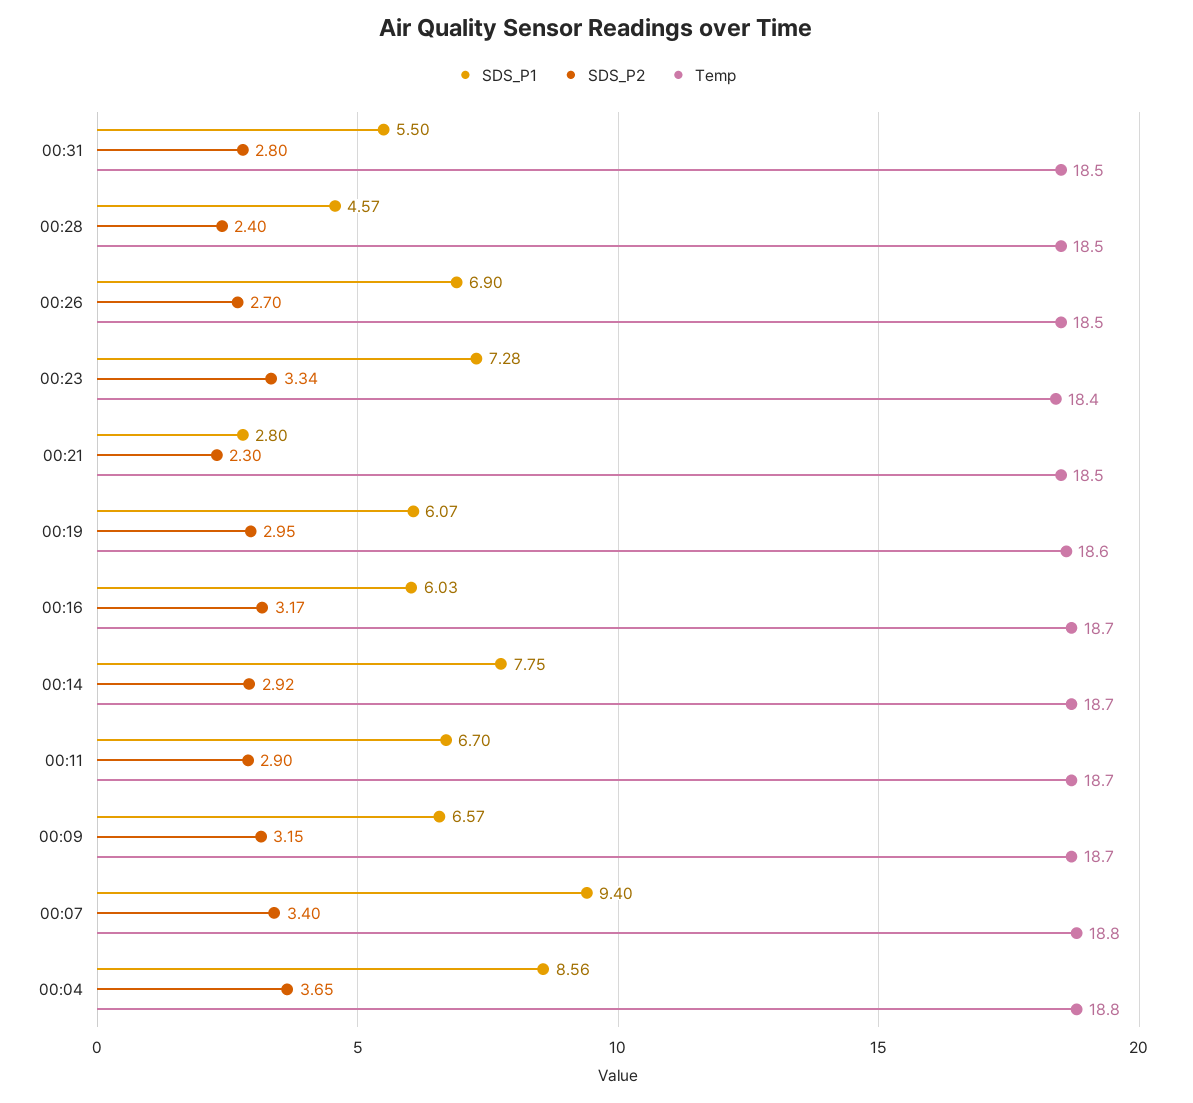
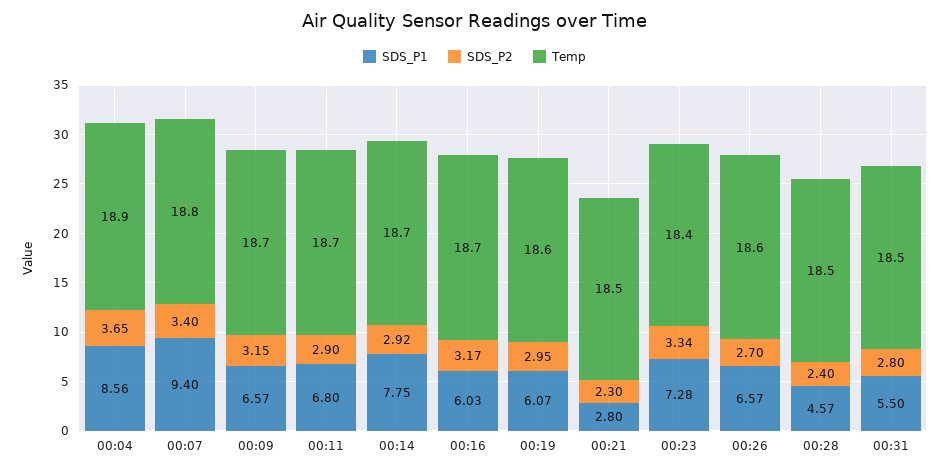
  {
    "SDS_P1": {
      "00:31": 5.5,
      "00:28": 4.57,
-     "00:26": 6.9,
+     "00:26": 6.57,
      "00:23": 7.28,
      "00:21": 2.8,
      "00:19": 6.07,
      "00:16": 6.03,
      "00:14": 7.75,
-     "00:11": 6.7,
+     "00:11": 6.8,
      "00:09": 6.57,
      "00:07": 9.4,
      "00:04": 8.56
    },
    "SDS_P2": {
      "00:31": 2.8,
      "00:28": 2.4,
      "00:26": 2.7,
      "00:23": 3.34,
      "00:21": 2.3,
      "00:19": 2.95,
      "00:16": 3.17,
      "00:14": 2.92,
      "00:11": 2.9,
      "00:09": 3.15,
      "00:07": 3.4,
      "00:04": 3.65
    },
    "Temp": {
      "00:31": 18.5,
      "00:28": 18.5,
-     "00:26": 18.5,
+     "00:26": 18.6,
      "00:23": 18.4,
      "00:21": 18.5,
      "00:19": 18.6,
      "00:16": 18.7,
      "00:14": 18.7,
      "00:11": 18.7,
      "00:09": 18.7,
      "00:07": 18.8,
-     "00:04": 18.8
+     "00:04": 18.9
    }
  }

